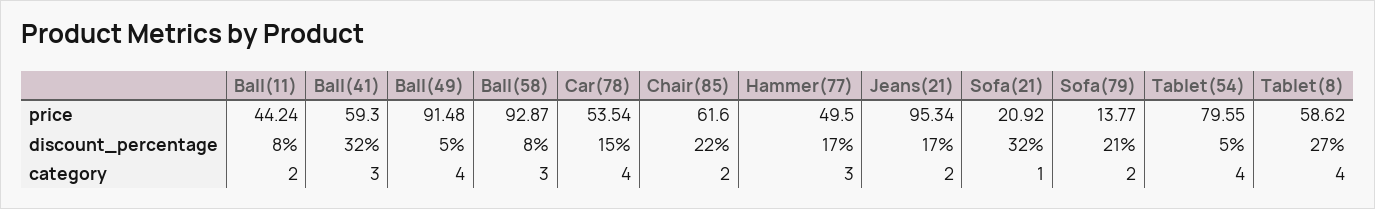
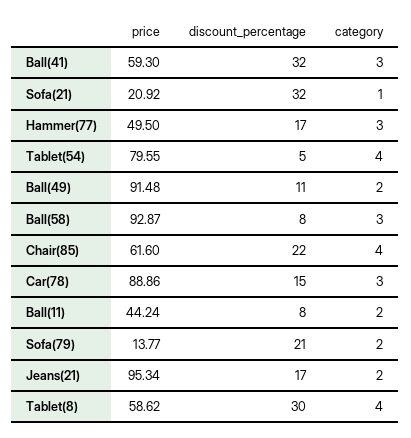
  {
    "Ball(11)": {
      "price": 44.24,
      "discount_percentage": 8,
      "category": 2
    },
    "Ball(41)": {
      "price": 59.3,
      "discount_percentage": 32,
      "category": 3
    },
    "Ball(49)": {
      "price": 91.48,
-     "discount_percentage": 5,
+     "discount_percentage": 11,
-     "category": 4
+     "category": 2
    },
    "Ball(58)": {
      "price": 92.87,
      "discount_percentage": 8,
      "category": 3
    },
    "Car(78)": {
-     "price": 53.54,
+     "price": 88.86,
      "discount_percentage": 15,
-     "category": 4
+     "category": 3
    },
    "Chair(85)": {
      "price": 61.6,
      "discount_percentage": 22,
-     "category": 2
+     "category": 4
    },
    "Hammer(77)": {
      "price": 49.5,
      "discount_percentage": 17,
      "category": 3
    },
    "Jeans(21)": {
      "price": 95.34,
      "discount_percentage": 17,
      "category": 2
    },
    "Sofa(21)": {
      "price": 20.92,
      "discount_percentage": 32,
      "category": 1
    },
    "Sofa(79)": {
      "price": 13.77,
      "discount_percentage": 21,
      "category": 2
    },
    "Tablet(54)": {
      "price": 79.55,
      "discount_percentage": 5,
      "category": 4
    },
    "Tablet(8)": {
      "price": 58.62,
-     "discount_percentage": 27,
+     "discount_percentage": 30,
      "category": 4
    }
  }

